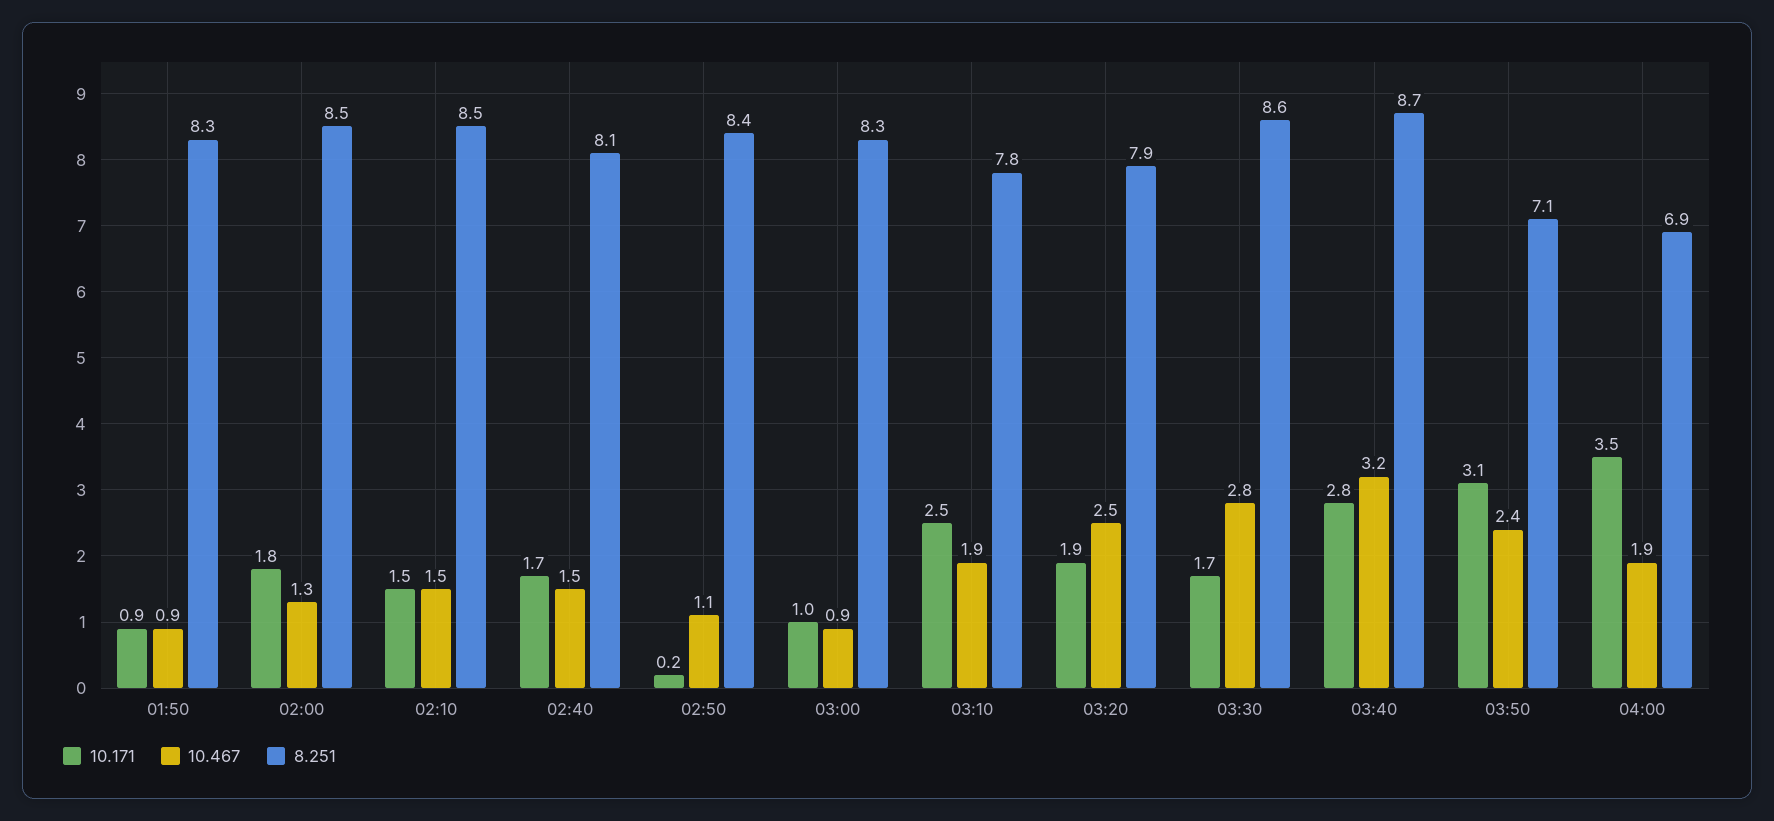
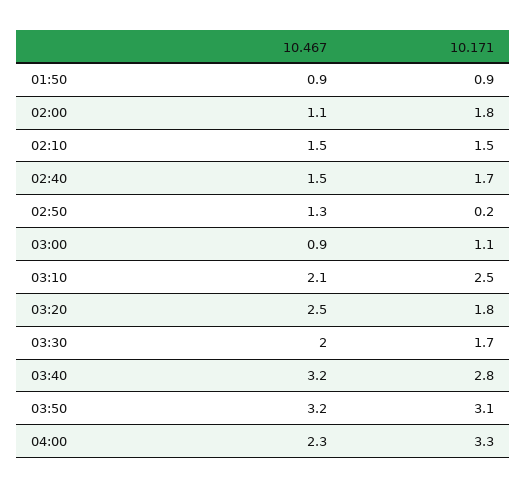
  {
    "10.171": {
      "01:50": 0.9,
      "02:00": 1.8,
      "02:10": 1.5,
      "02:40": 1.7,
      "02:50": 0.2,
-     "03:00": 1,
+     "03:00": 1.1,
      "03:10": 2.5,
-     "03:20": 1.9,
+     "03:20": 1.8,
      "03:30": 1.7,
      "03:40": 2.8,
      "03:50": 3.1,
-     "04:00": 3.5
+     "04:00": 3.3
    },
    "10.467": {
      "01:50": 0.9,
-     "02:00": 1.3,
+     "02:00": 1.1,
      "02:10": 1.5,
      "02:40": 1.5,
-     "02:50": 1.1,
+     "02:50": 1.3,
      "03:00": 0.9,
-     "03:10": 1.9,
+     "03:10": 2.1,
      "03:20": 2.5,
-     "03:30": 2.8,
+     "03:30": 2,
      "03:40": 3.2,
-     "03:50": 2.4,
+     "03:50": 3.2,
-     "04:00": 1.9
+     "04:00": 2.3
-   },
+   }
-   "8.251": {
-     "01:50": 8.3,
-     "02:00": 8.5,
-     "02:10": 8.5,
-     "02:40": 8.1,
-     "02:50": 8.4,
-     "03:00": 8.3,
-     "03:10": 7.8,
-     "03:20": 7.9,
-     "03:30": 8.6,
-     "03:40": 8.7,
-     "03:50": 7.1,
-     "04:00": 6.9
-   }
  }

